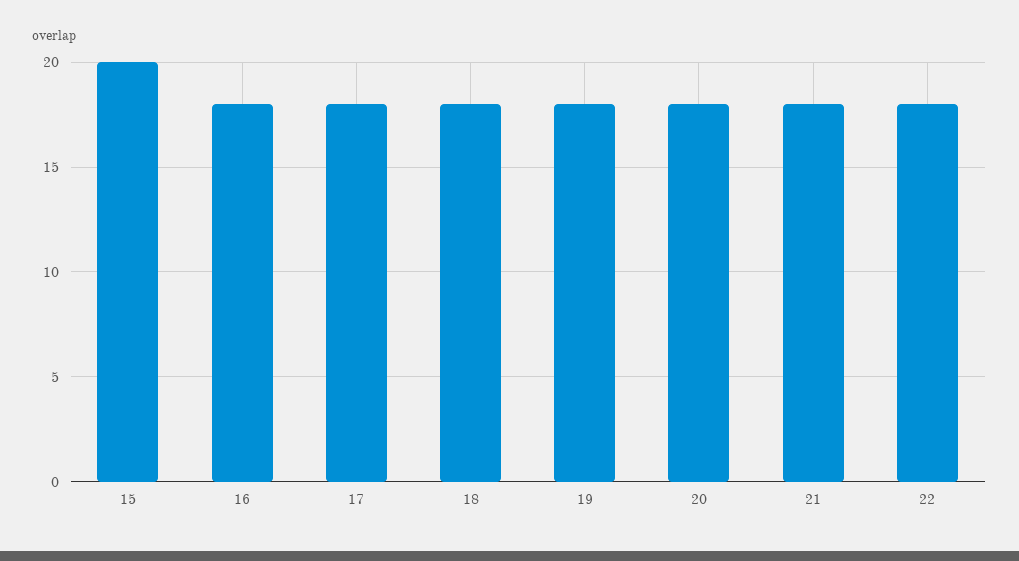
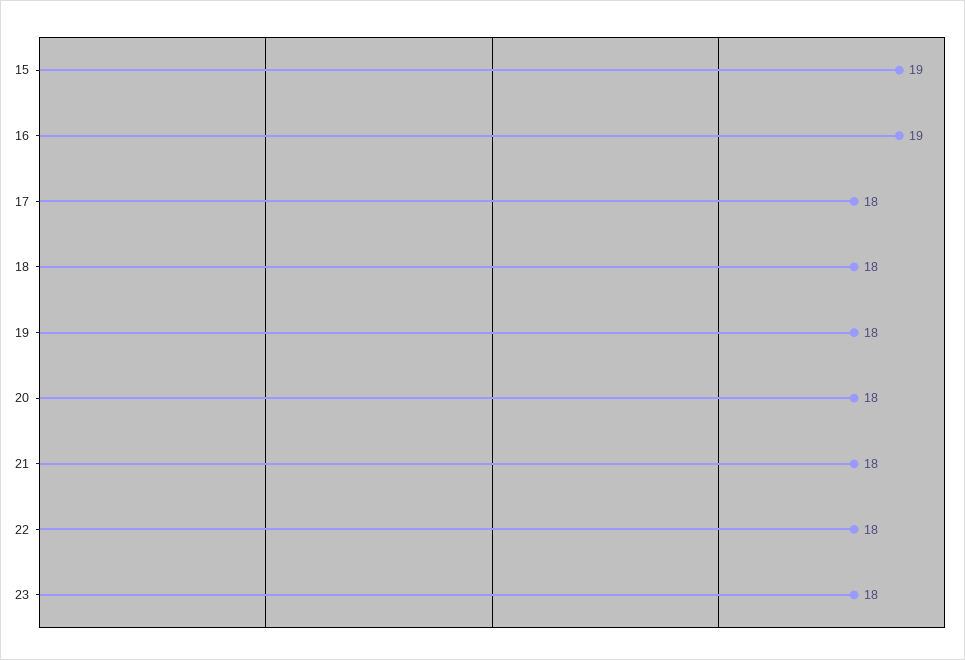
  {
-   "15": 20,
+   "15": 19,
-   "16": 18,
+   "16": 19,
    "17": 18,
    "18": 18,
    "19": 18,
    "20": 18,
    "21": 18,
-   "22": 18
+   "22": 18,
+   "23": 18
  }

